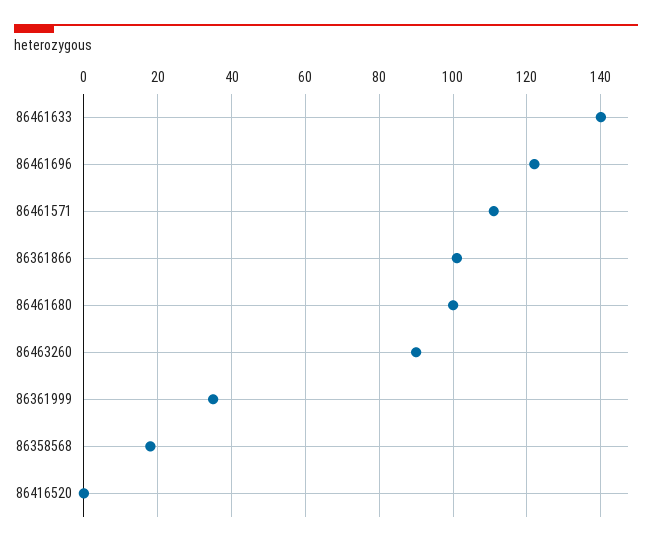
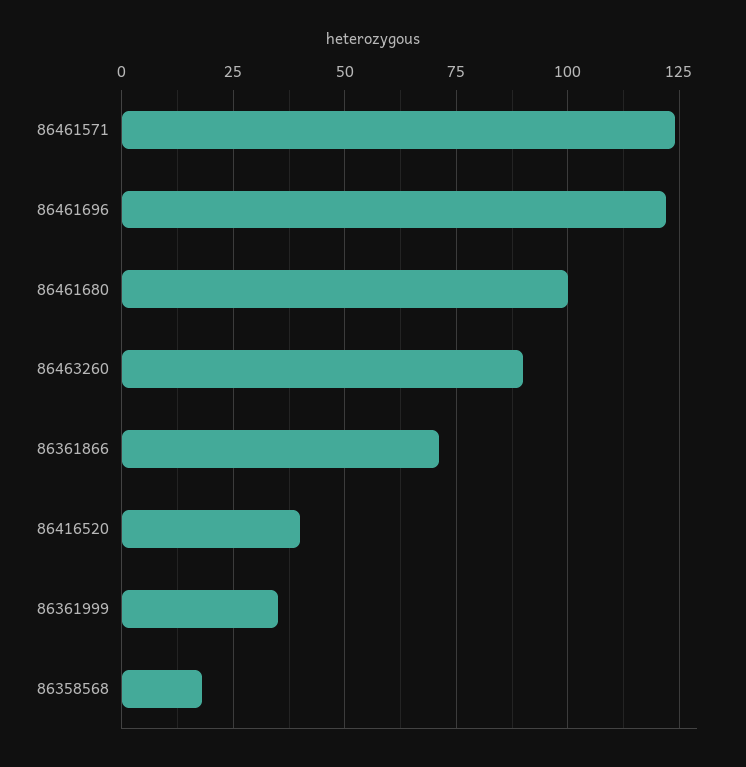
  {
-   "86461633": 140,
    "86461696": 120,
-   "86461571": 110,
+   "86461571": 125,
-   "86361866": 100,
+   "86361866": 70,
    "86461680": 100,
    "86463260": 90,
    "86361999": 35,
    "86358568": 20,
-   "86416520": 0
+   "86416520": 40
  }

